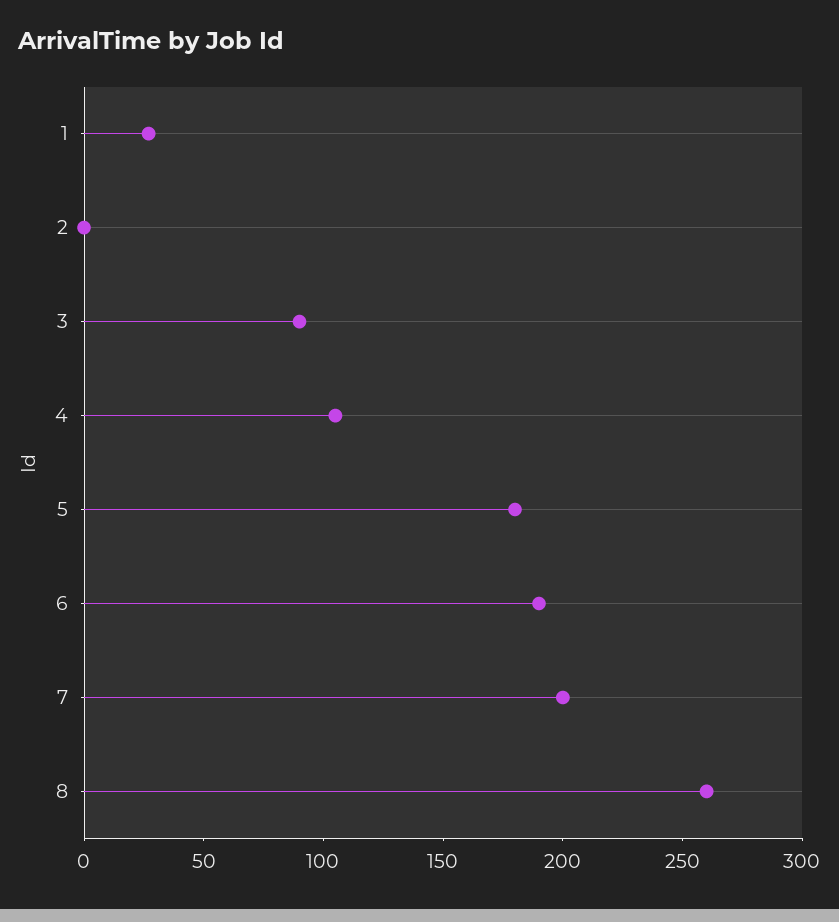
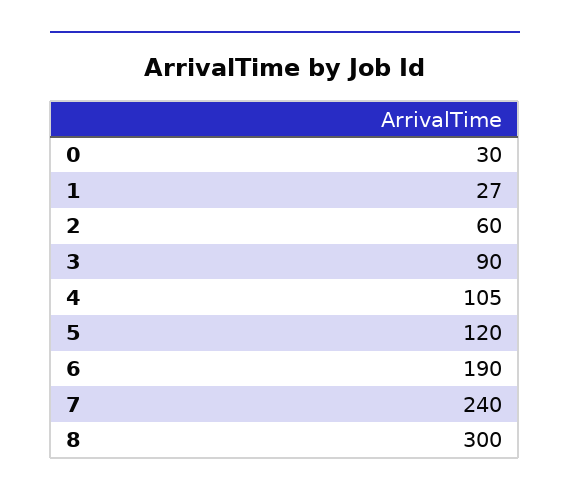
  {
    "1": 27,
-   "2": 0,
+   "2": 60,
    "3": 90,
    "4": 105,
-   "5": 180,
+   "5": 120,
    "6": 190,
-   "7": 200,
+   "7": 240,
-   "8": 260
+   "8": 300,
+   "0": 30
  }

